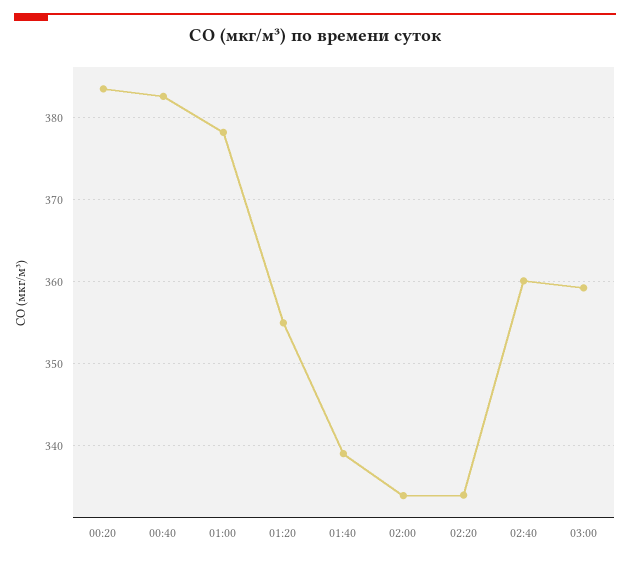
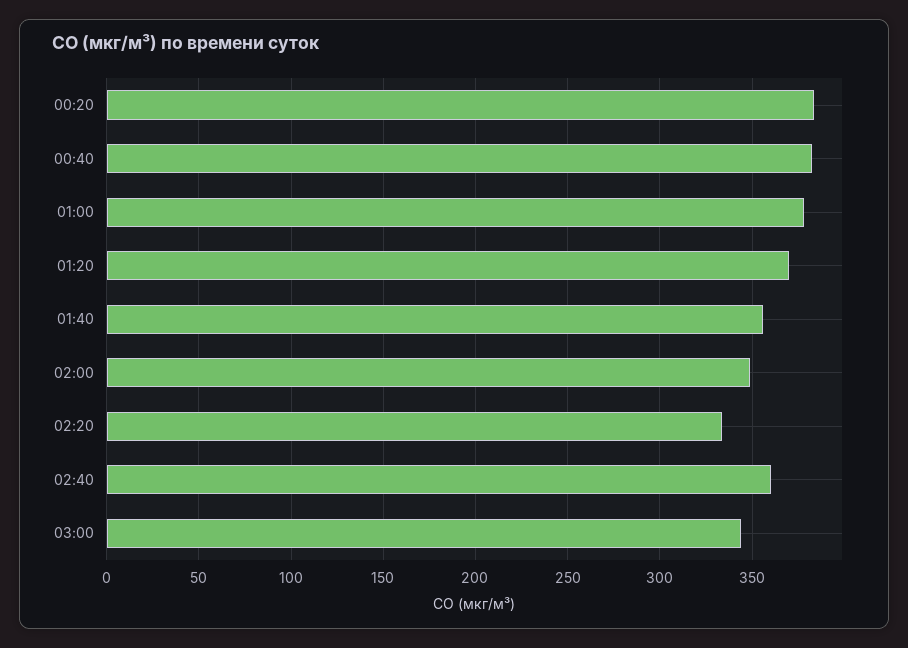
  {
    "00:20": 384,
    "00:40": 383,
    "01:00": 378,
-   "01:20": 355,
+   "01:20": 370,
-   "01:40": 339,
+   "01:40": 355,
-   "02:00": 334,
+   "02:00": 350,
    "02:20": 334,
    "02:40": 360,
-   "03:00": 359
+   "03:00": 345
  }

